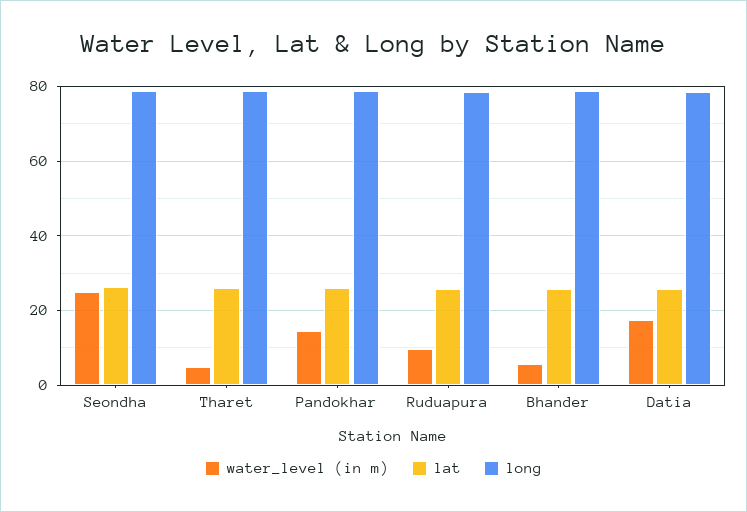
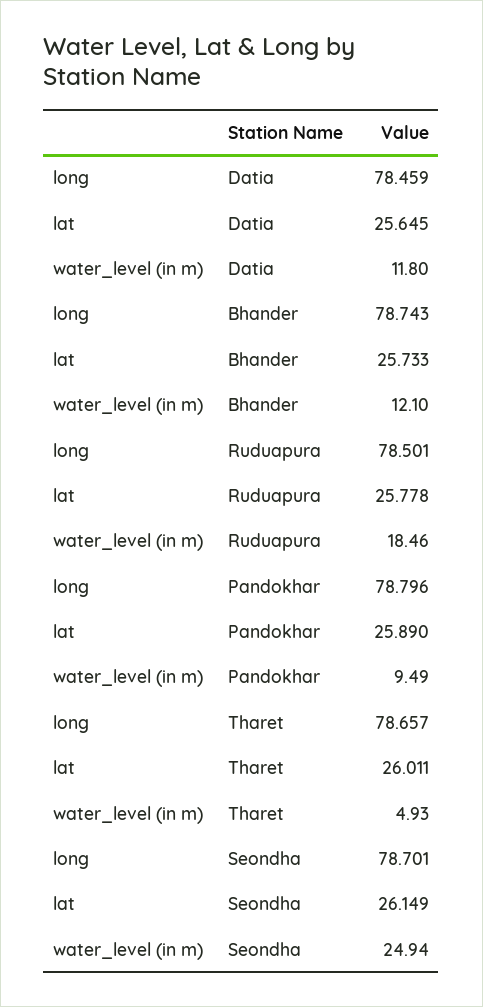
  {
    "water_level (in m)": {
      "Seondha": 24.94,
      "Tharet": 4.93,
-     "Pandokhar": 14,
+     "Pandokhar": 9.49,
-     "Ruduapura": 10,
+     "Ruduapura": 18.46,
-     "Bhander": 6,
+     "Bhander": 12.1,
-     "Datia": 18
+     "Datia": 11.8
    },
    "lat": {
      "Seondha": 26.149,
      "Tharet": 26.011,
      "Pandokhar": 25.89,
      "Ruduapura": 25.778,
      "Bhander": 25.733,
      "Datia": 25.645
    },
    "long": {
      "Seondha": 78.701,
      "Tharet": 78.657,
      "Pandokhar": 78.796,
      "Ruduapura": 78.501,
      "Bhander": 78.743,
      "Datia": 78.459
    }
  }

